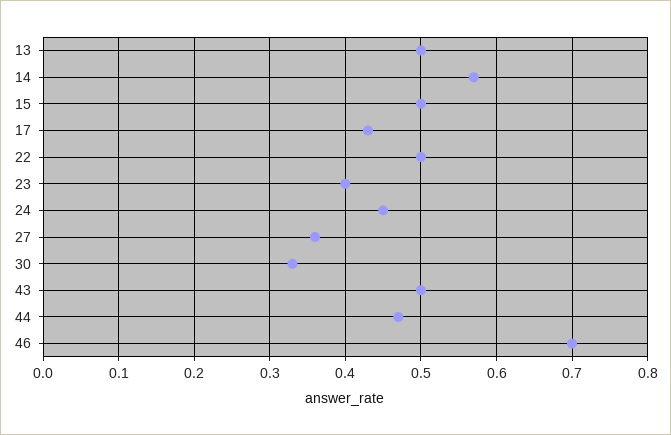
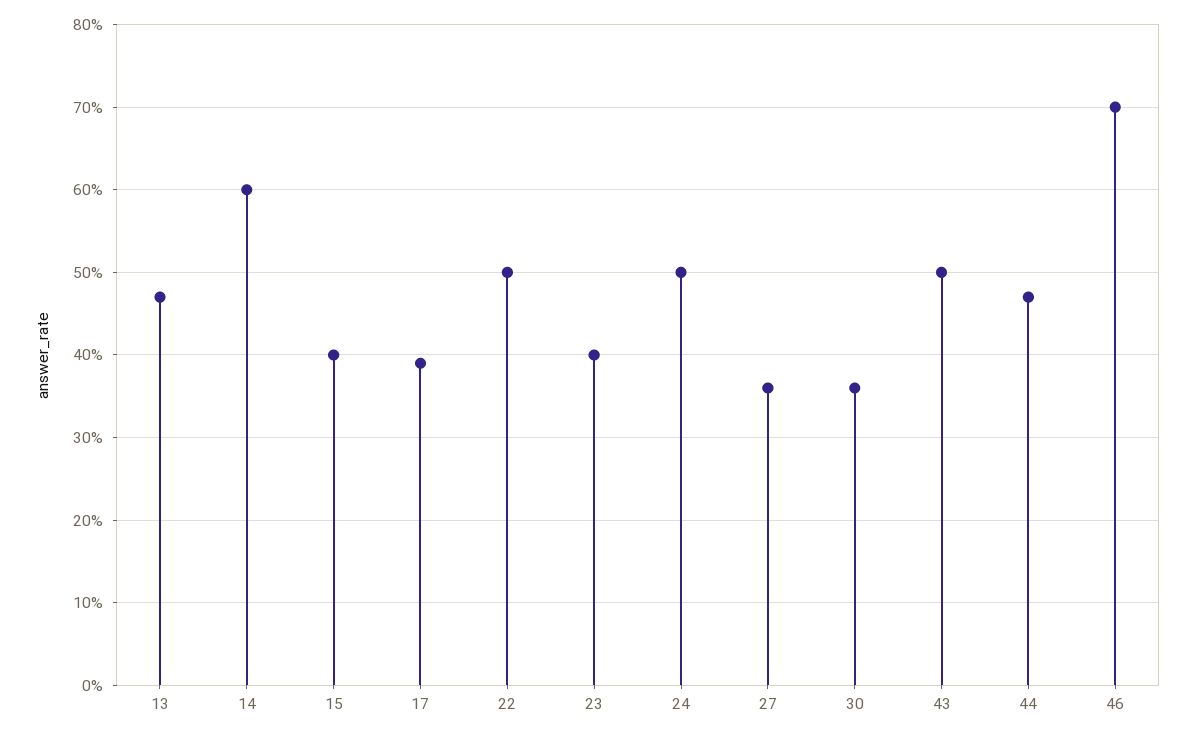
  {
-   "13": 0.5,
+   "13": 0.47,
-   "14": 0.57,
+   "14": 0.6,
-   "15": 0.5,
+   "15": 0.4,
-   "17": 0.43,
+   "17": 0.39,
    "22": 0.5,
    "23": 0.4,
-   "24": 0.45,
+   "24": 0.5,
    "27": 0.36,
-   "30": 0.33,
+   "30": 0.36,
    "43": 0.5,
    "44": 0.47,
    "46": 0.7
  }

